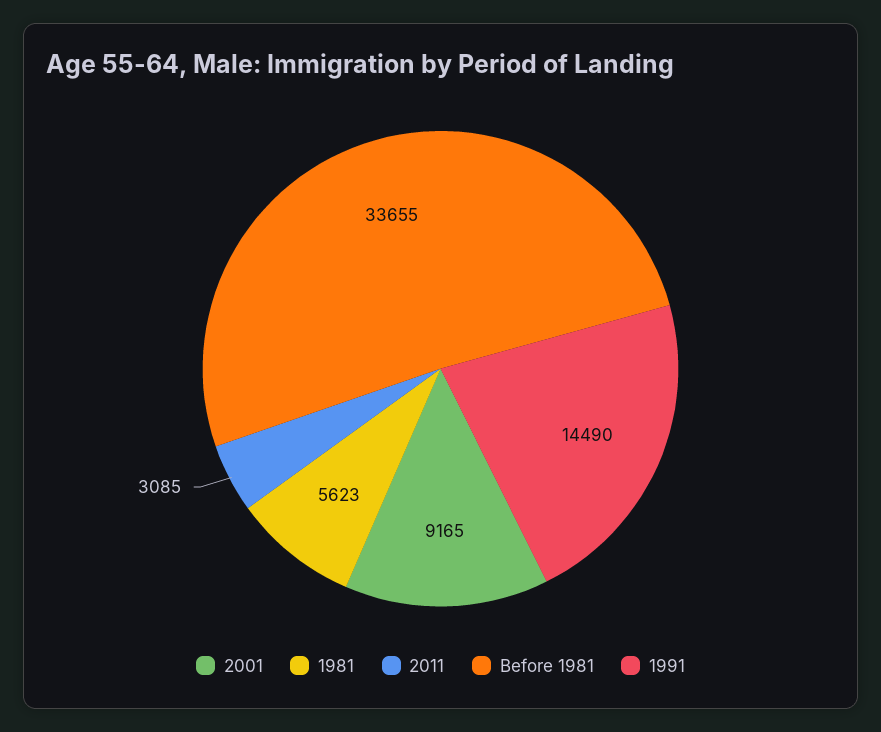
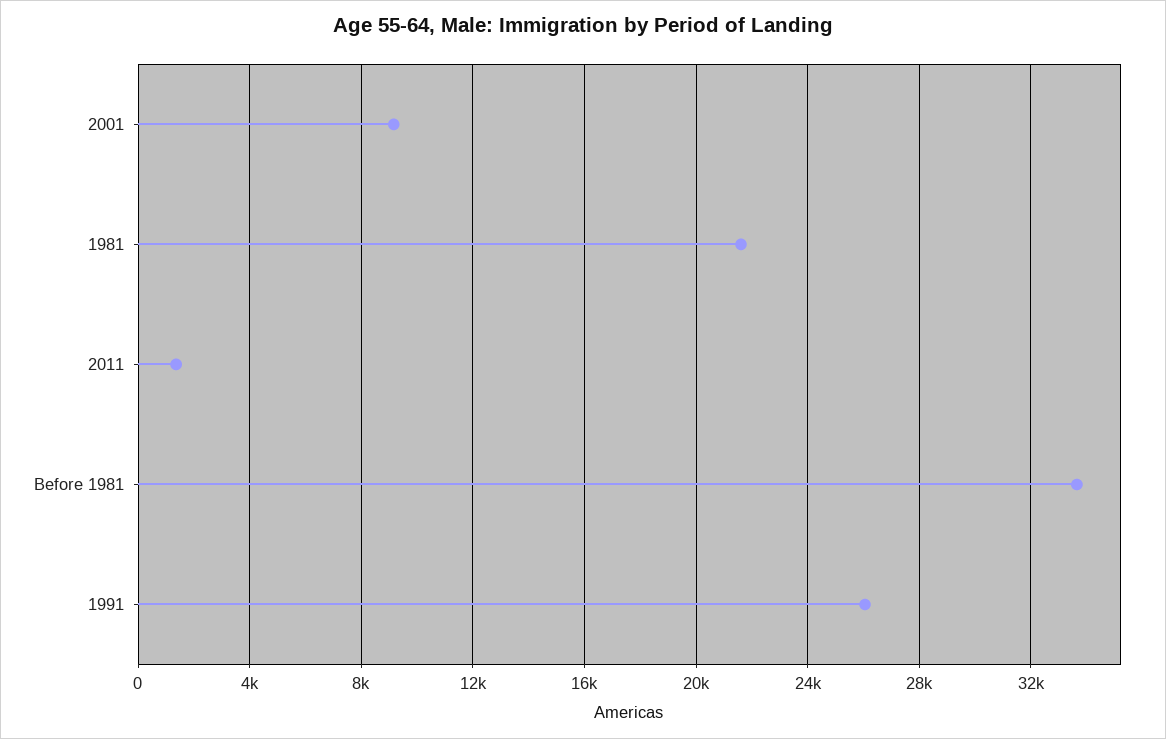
  {
    "2001": 9165,
-   "1981": 5623,
+   "1981": 21500,
-   "2011": 3085,
+   "2011": 1500,
    "Before 1981": 33655,
-   "1991": 14490
+   "1991": 26000
  }

